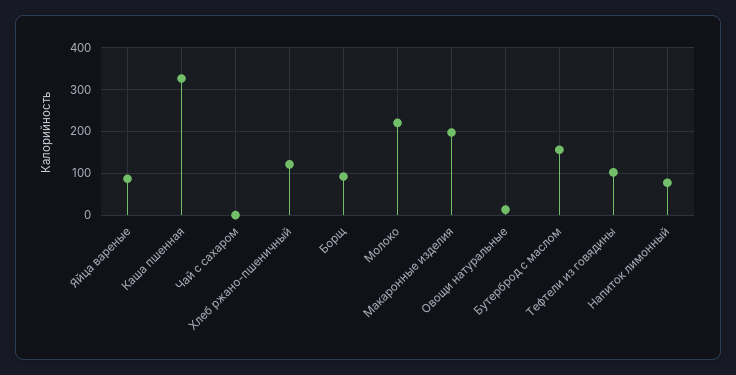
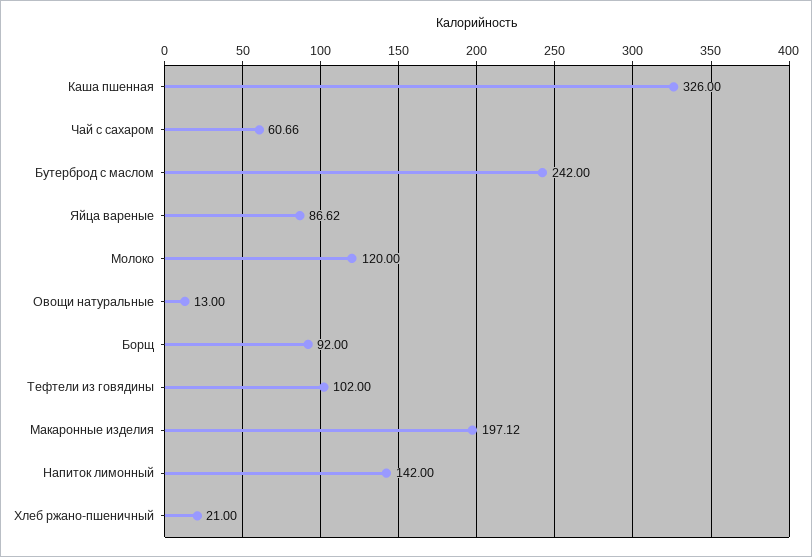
  {
    "Яйца вареные": 86.62,
    "Каша пшенная": 326,
-   "Чай с сахаром": 0,
+   "Чай с сахаром": 60.66,
-   "Хлеб ржано-пшеничный": 120,
+   "Хлеб ржано-пшеничный": 21,
    "Борщ": 92,
-   "Молоко": 220,
+   "Молоко": 120,
    "Макаронные изделия": 197.12,
    "Овощи натуральные": 13,
-   "Бутерброд с маслом": 160,
+   "Бутерброд с маслом": 242,
    "Тефтели из говядины": 102,
-   "Напиток лимонный": 80
+   "Напиток лимонный": 142
  }

